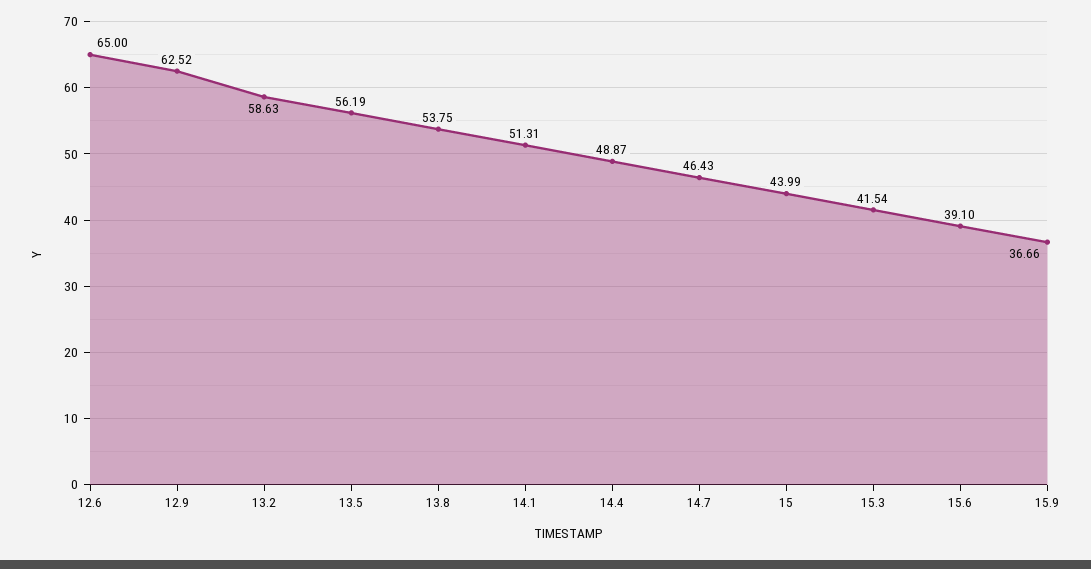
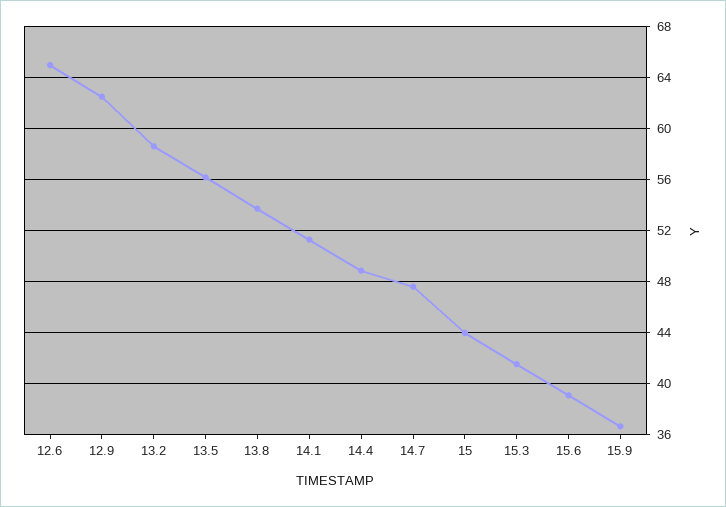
  {
    "12.6": 65,
    "12.9": 62.52,
    "13.2": 58.63,
    "13.5": 56.19,
    "13.8": 53.75,
    "14.1": 51.31,
    "14.4": 48.87,
-   "14.7": 46.43,
+   "14.7": 47.5,
    "15": 43.99,
    "15.3": 41.54,
    "15.6": 39.1,
    "15.9": 36.66
  }

